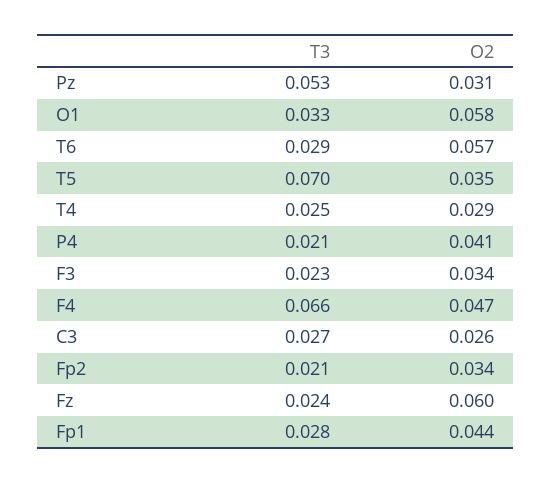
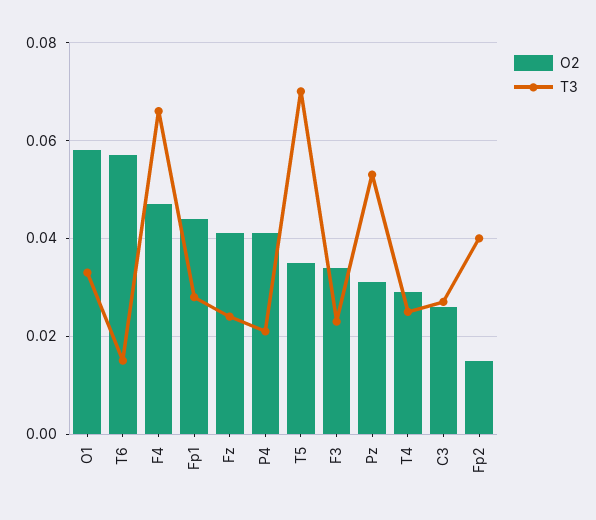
  {
    "T3": {
      "Pz": 0.053,
      "O1": 0.033,
-     "T6": 0.029,
+     "T6": 0.015,
      "T5": 0.07,
      "T4": 0.025,
      "P4": 0.021,
      "F3": 0.023,
      "F4": 0.066,
      "C3": 0.027,
-     "Fp2": 0.021,
+     "Fp2": 0.04,
      "Fz": 0.024,
      "Fp1": 0.028
    },
    "O2": {
      "Pz": 0.031,
      "O1": 0.058,
      "T6": 0.057,
      "T5": 0.035,
      "T4": 0.029,
      "P4": 0.041,
      "F3": 0.034,
      "F4": 0.047,
      "C3": 0.026,
-     "Fp2": 0.034,
+     "Fp2": 0.015,
-     "Fz": 0.06,
+     "Fz": 0.04,
      "Fp1": 0.044
    }
  }

